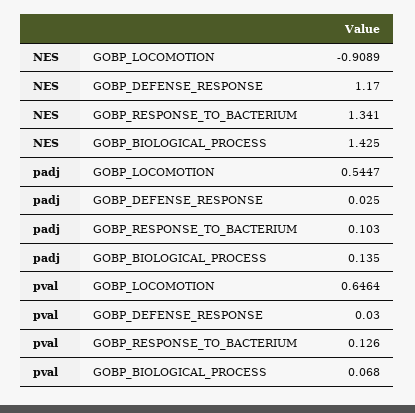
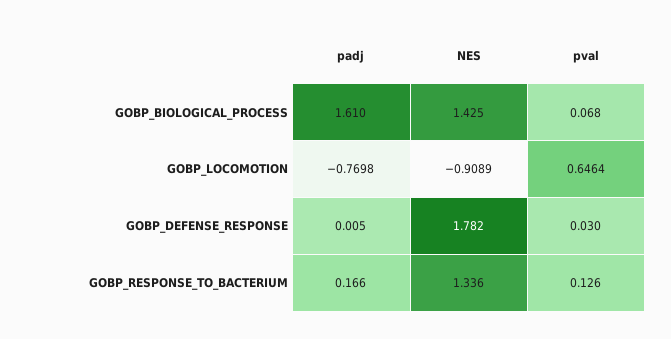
  {
    "NES": {
      "GOBP_LOCOMOTION": -0.9089,
-     "GOBP_DEFENSE_RESPONSE": 1.17,
+     "GOBP_DEFENSE_RESPONSE": 1.782,
-     "GOBP_RESPONSE_TO_BACTERIUM": 1.341,
+     "GOBP_RESPONSE_TO_BACTERIUM": 1.336,
      "GOBP_BIOLOGICAL_PROCESS": 1.425
    },
    "padj": {
-     "GOBP_LOCOMOTION": 0.5447,
+     "GOBP_LOCOMOTION": -0.7698,
-     "GOBP_DEFENSE_RESPONSE": 0.025,
+     "GOBP_DEFENSE_RESPONSE": 0.005,
-     "GOBP_RESPONSE_TO_BACTERIUM": 0.103,
+     "GOBP_RESPONSE_TO_BACTERIUM": 0.166,
-     "GOBP_BIOLOGICAL_PROCESS": 0.135
+     "GOBP_BIOLOGICAL_PROCESS": 1.61
    },
    "pval": {
      "GOBP_LOCOMOTION": 0.6464,
      "GOBP_DEFENSE_RESPONSE": 0.03,
      "GOBP_RESPONSE_TO_BACTERIUM": 0.126,
      "GOBP_BIOLOGICAL_PROCESS": 0.068
    }
  }

